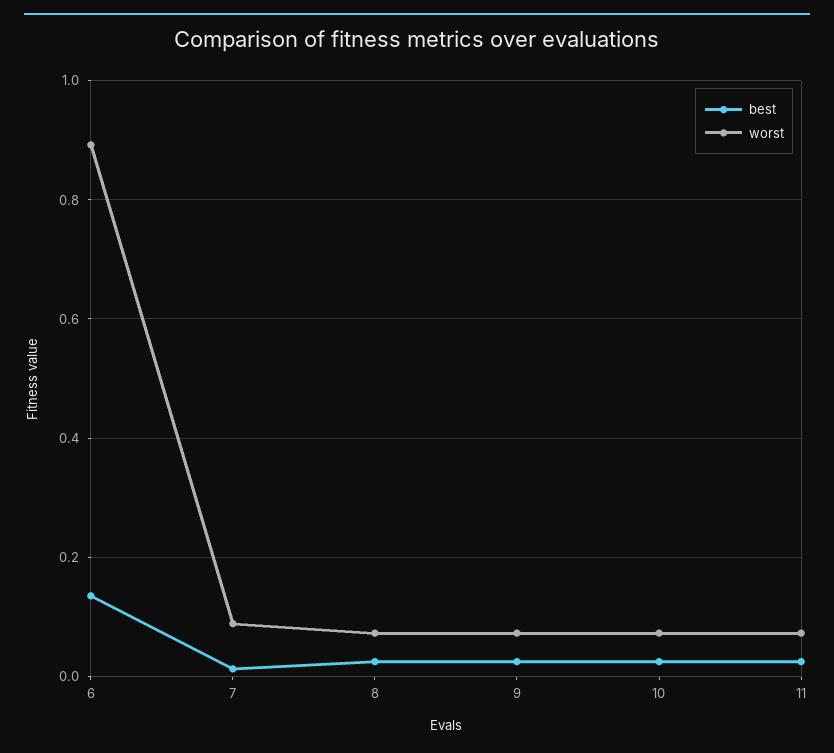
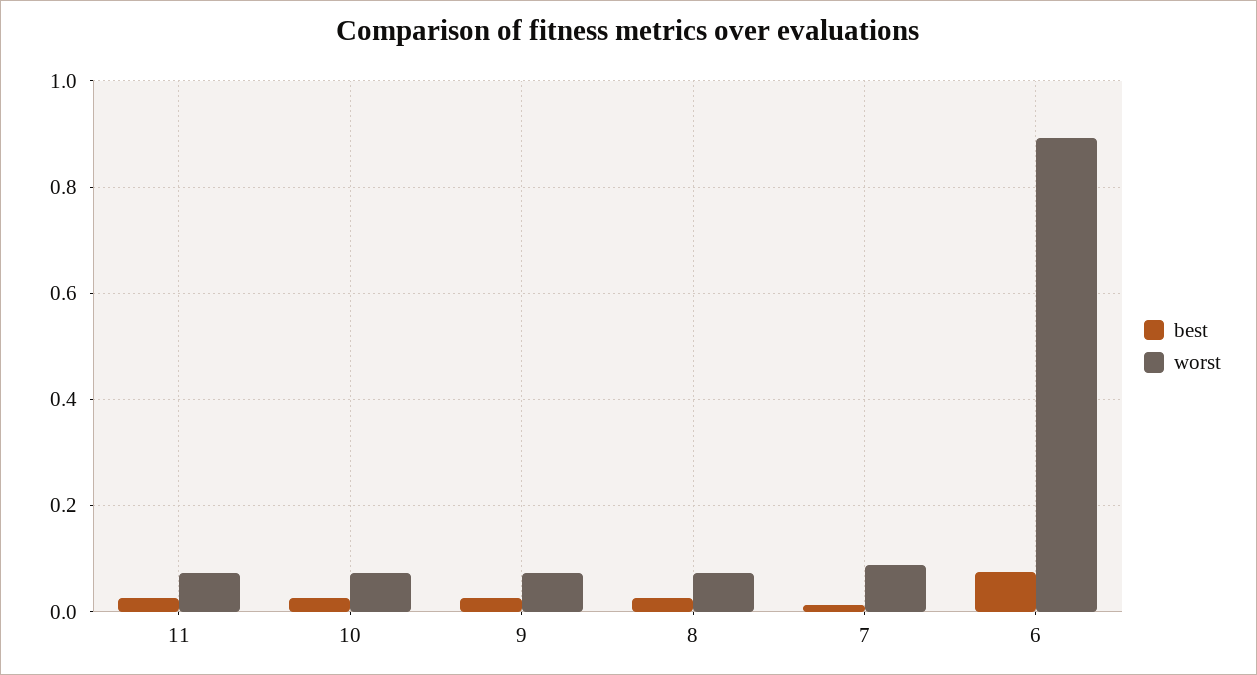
  {
    "best": {
-     "6": 0.14,
+     "6": 0.08,
      "7": 0.02,
      "8": 0.02,
      "9": 0.02,
      "10": 0.02,
      "11": 0.02
    },
    "worst": {
      "6": 0.9,
      "7": 0.08,
      "8": 0.08,
      "9": 0.08,
      "10": 0.08,
      "11": 0.08
    }
  }

